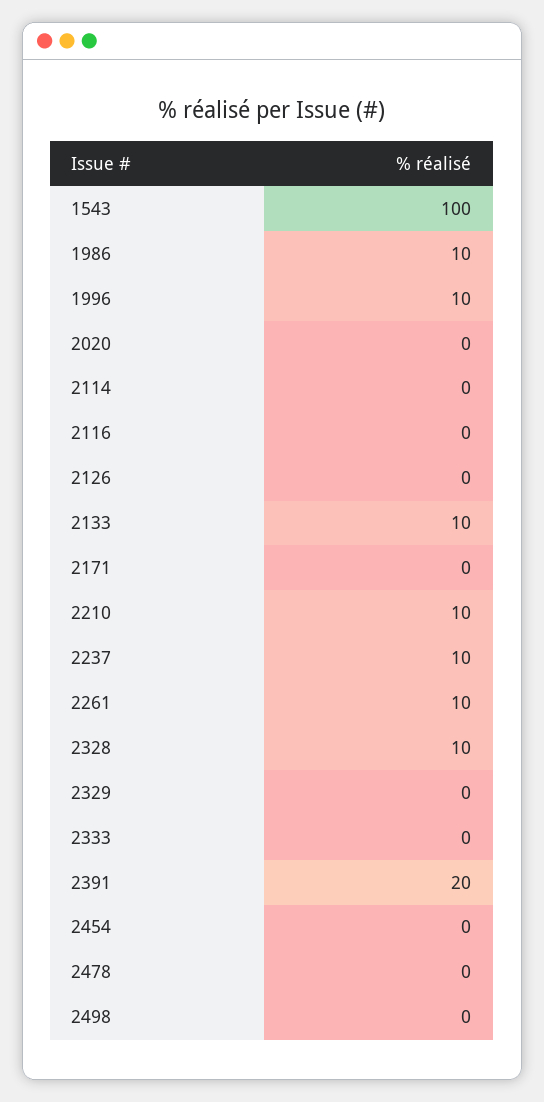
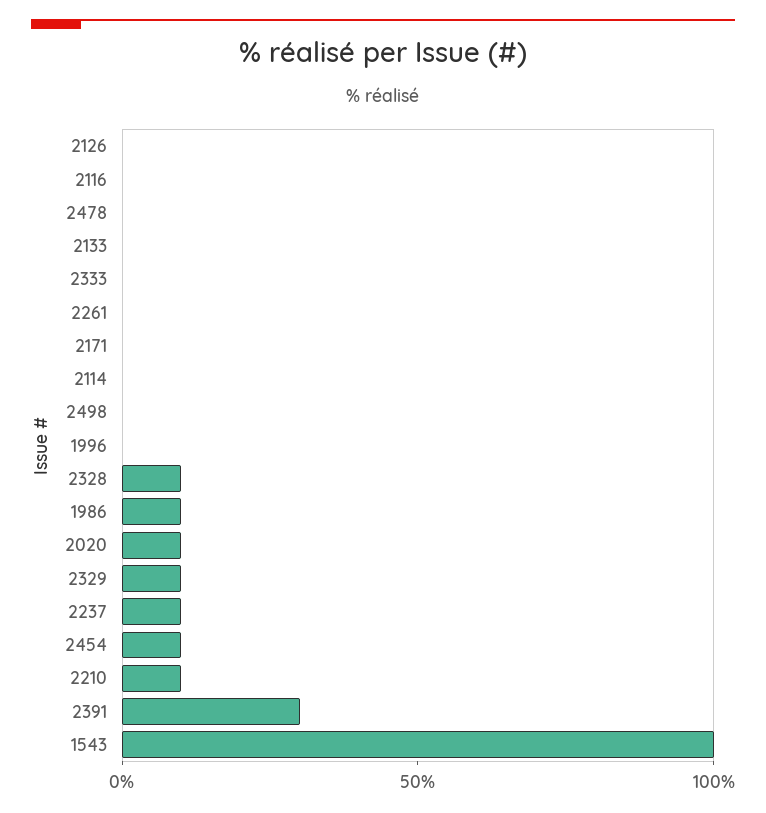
  {
    "1543": 100,
    "1986": 10,
-   "1996": 10,
+   "1996": 0,
-   "2020": 0,
+   "2020": 10,
    "2114": 0,
    "2116": 0,
    "2126": 0,
-   "2133": 10,
+   "2133": 0,
    "2171": 0,
    "2210": 10,
    "2237": 10,
-   "2261": 10,
+   "2261": 0,
    "2328": 10,
-   "2329": 0,
+   "2329": 10,
    "2333": 0,
-   "2391": 20,
+   "2391": 30,
-   "2454": 0,
+   "2454": 10,
    "2478": 0,
    "2498": 0
  }

